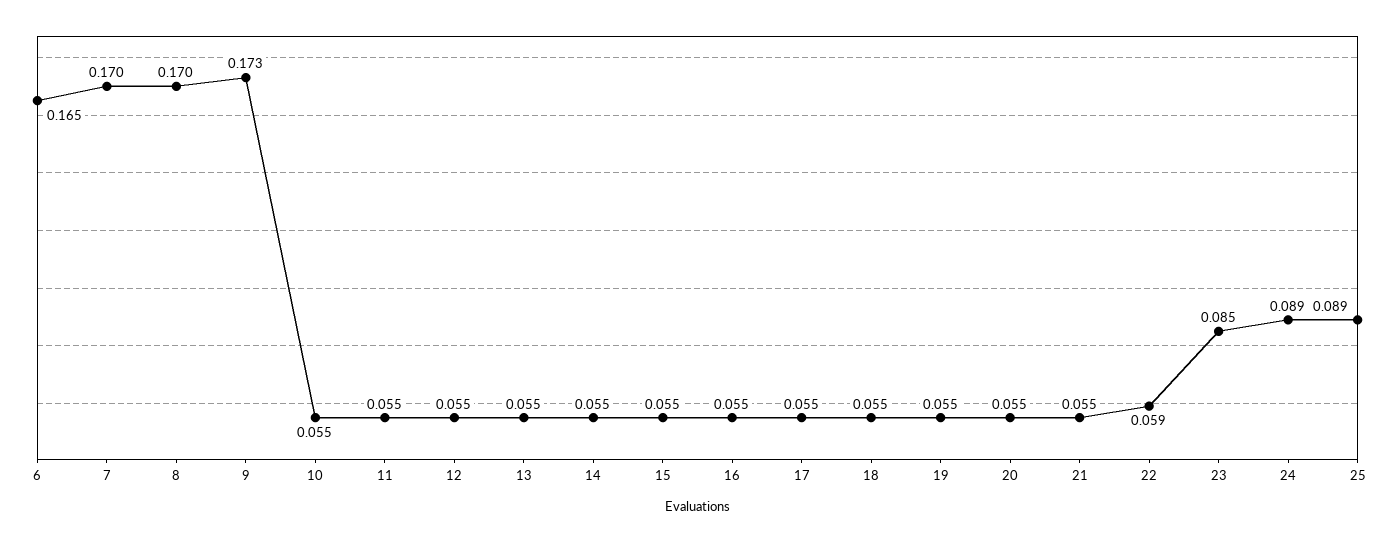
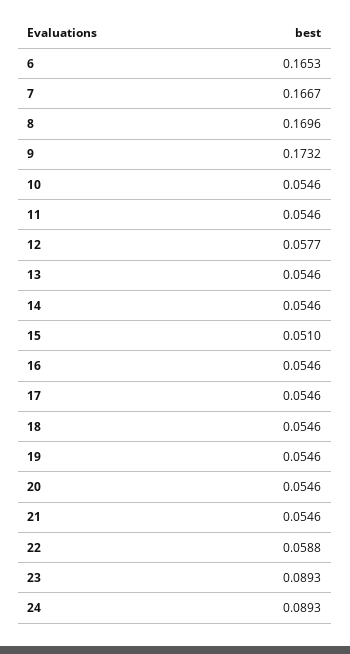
  {
    "6": 0.1653,
-   "7": 0.17,
+   "7": 0.1667,
    "8": 0.1696,
    "9": 0.1732,
    "10": 0.0546,
    "11": 0.0546,
-   "12": 0.055,
+   "12": 0.0577,
    "13": 0.0546,
    "14": 0.0546,
-   "15": 0.055,
+   "15": 0.051,
    "16": 0.0546,
    "17": 0.0546,
    "18": 0.0546,
    "19": 0.0546,
    "20": 0.0546,
    "21": 0.0546,
    "22": 0.0588,
-   "23": 0.085,
+   "23": 0.0893,
-   "24": 0.0893,
+   "24": 0.0893
-   "25": 0.089
  }

